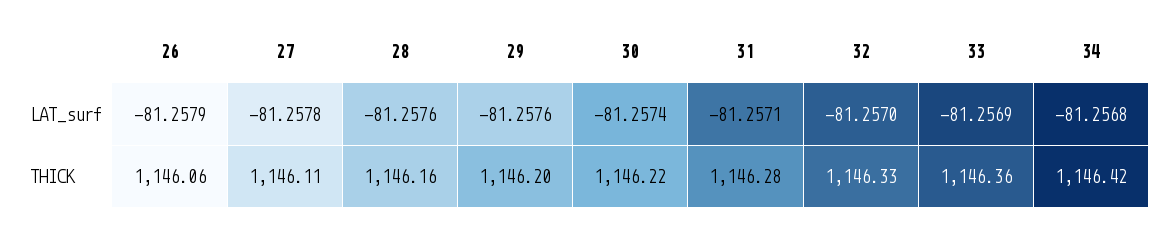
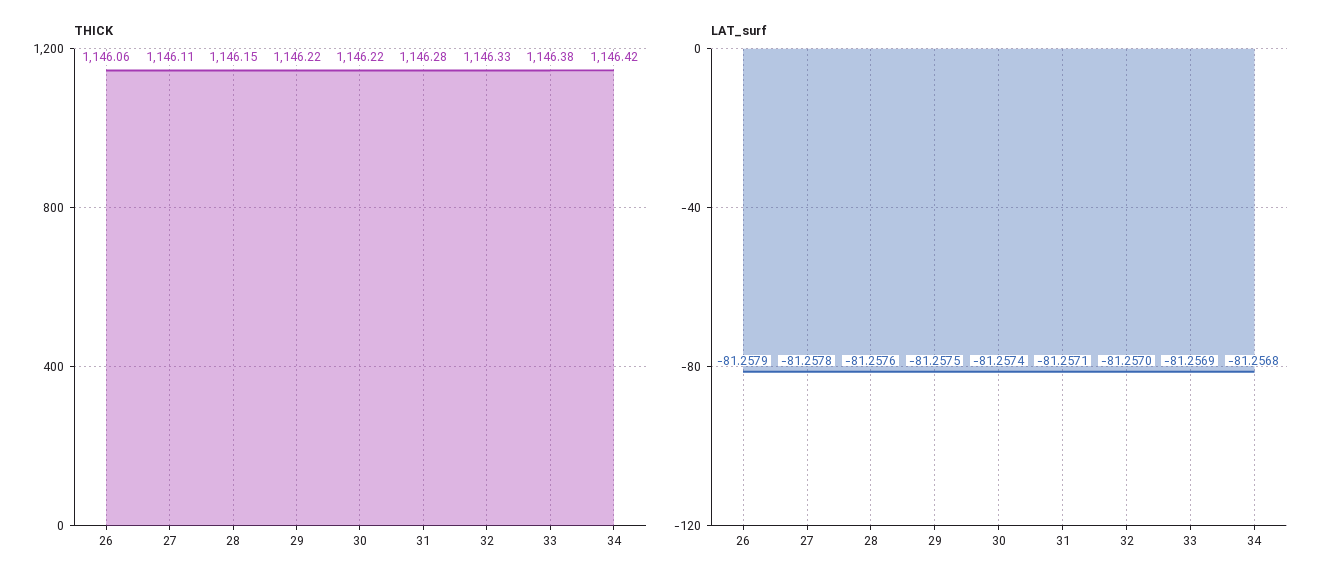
  {
    "LAT_surf": {
      "26": -81.2579,
      "27": -81.2578,
      "28": -81.2576,
-     "29": -81.2576,
+     "29": -81.2575,
      "30": -81.2574,
      "31": -81.2571,
      "32": -81.257,
      "33": -81.2569,
      "34": -81.2568
    },
    "THICK": {
      "26": 1146.06,
      "27": 1146.11,
-     "28": 1146.16,
+     "28": 1146.15,
-     "29": 1146.2,
+     "29": 1146.22,
      "30": 1146.22,
      "31": 1146.28,
      "32": 1146.33,
-     "33": 1146.36,
+     "33": 1146.38,
      "34": 1146.42
    }
  }

